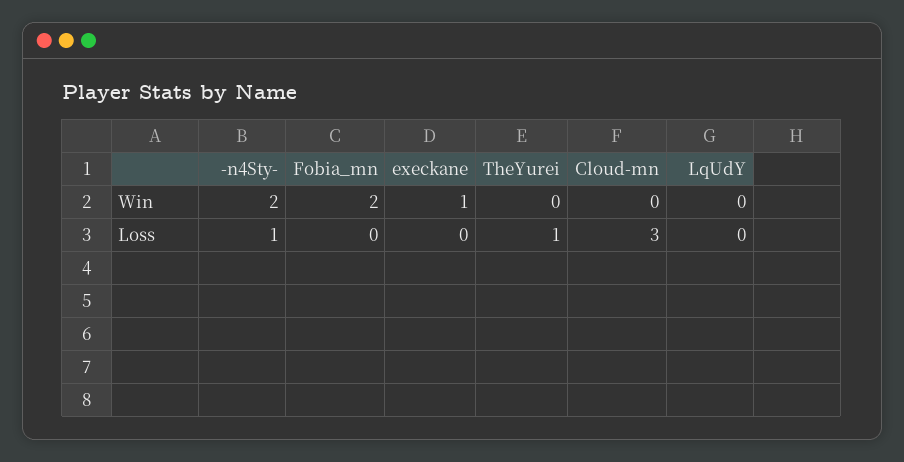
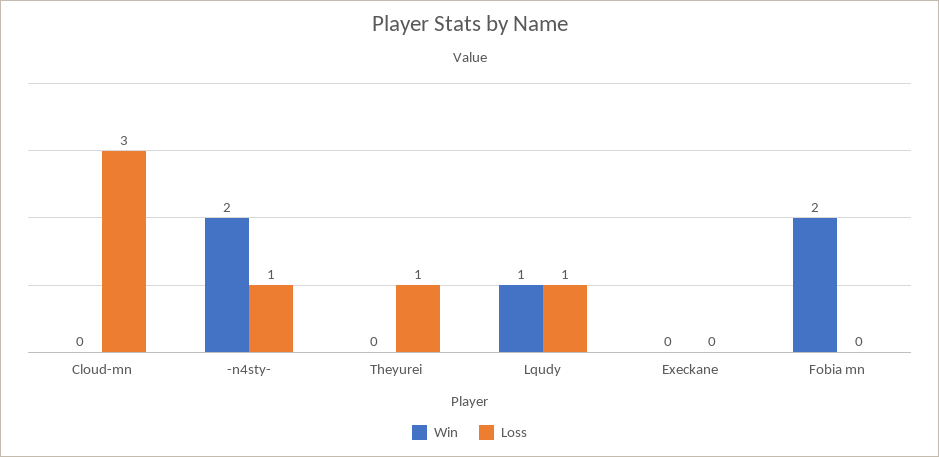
  {
    "Win": {
      "-n4Sty-": 2,
      "Fobia_mn": 2,
-     "execkane": 1,
+     "execkane": 0,
      "TheYurei": 0,
      "Cloud-mn": 0,
-     "LqUdY": 0
+     "LqUdY": 1
    },
    "Loss": {
      "-n4Sty-": 1,
      "Fobia_mn": 0,
      "execkane": 0,
      "TheYurei": 1,
      "Cloud-mn": 3,
-     "LqUdY": 0
+     "LqUdY": 1
    }
  }

